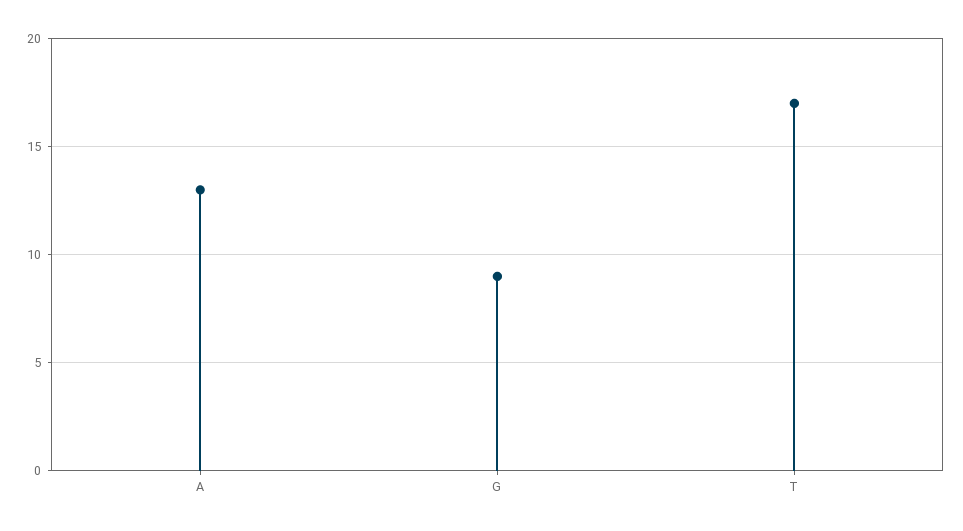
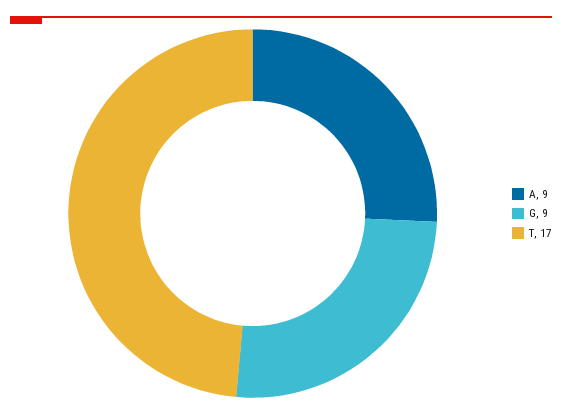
  {
-   "A": 13,
+   "A": 9,
    "G": 9,
    "T": 17
  }

